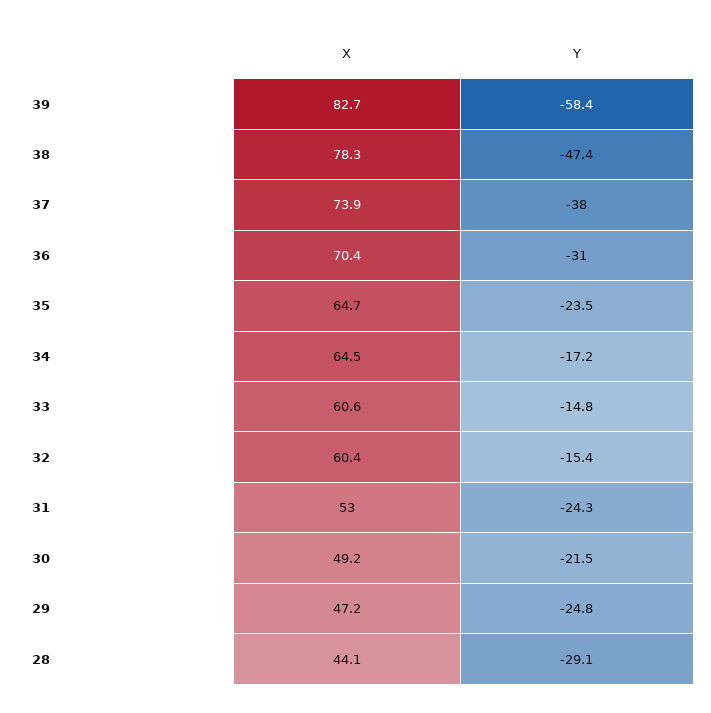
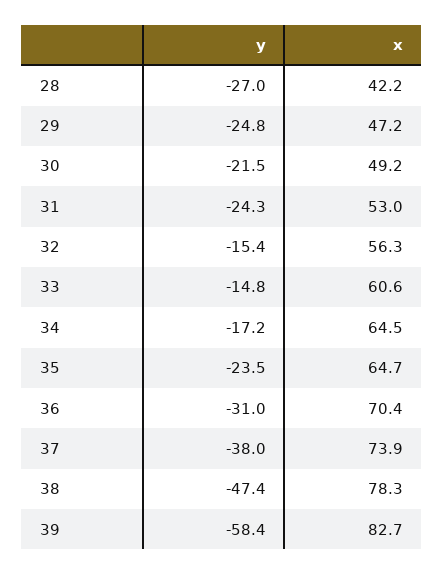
  {
    "X": {
      "39": 82.7,
      "38": 78.3,
      "37": 73.9,
      "36": 70.4,
      "35": 64.7,
      "34": 64.5,
      "33": 60.6,
-     "32": 60.4,
+     "32": 56.3,
      "31": 53,
      "30": 49.2,
      "29": 47.2,
-     "28": 44.1
+     "28": 42.2
    },
    "Y": {
      "39": -58.4,
      "38": -47.4,
      "37": -38,
      "36": -31,
      "35": -23.5,
      "34": -17.2,
      "33": -14.8,
      "32": -15.4,
      "31": -24.3,
      "30": -21.5,
      "29": -24.8,
-     "28": -29.1
+     "28": -27
    }
  }

